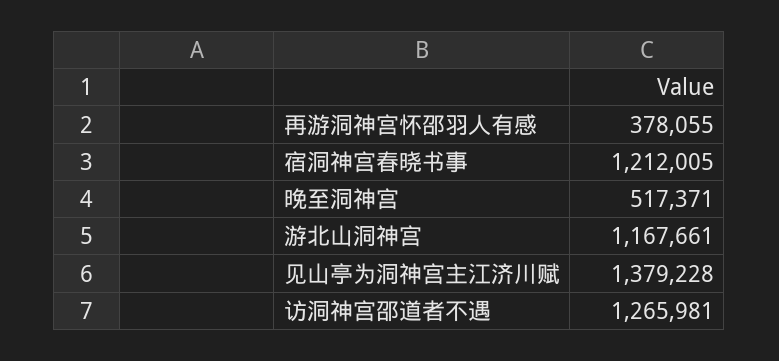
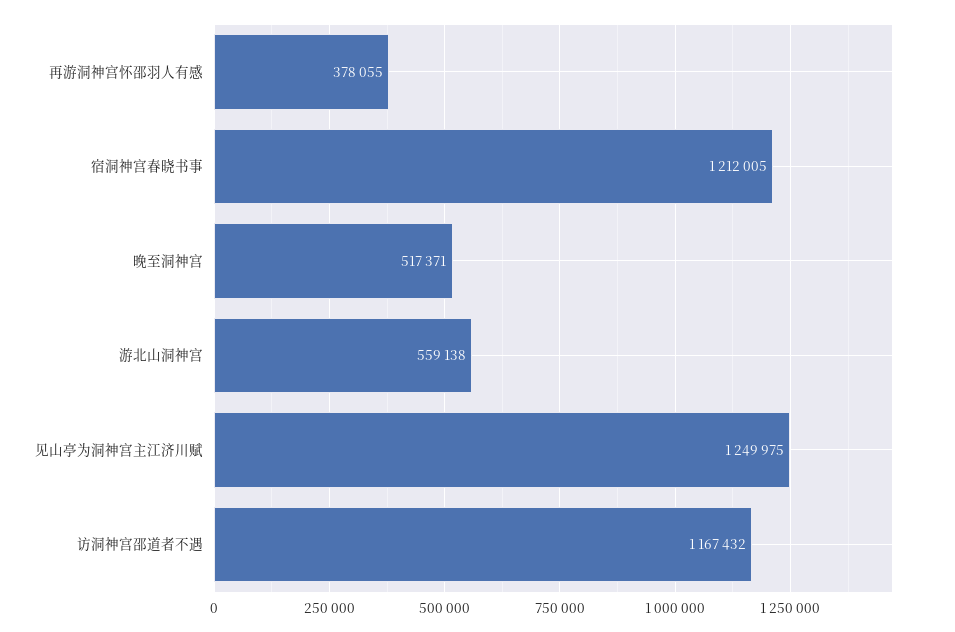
  {
    "再游洞神宫怀邵羽人有感": 378055,
    "宿洞神宫春晓书事": 1212005,
    "晚至洞神宫": 517371,
-   "游北山洞神宫": 1167661,
+   "游北山洞神宫": 559138,
-   "见山亭为洞神宫主江济川赋": 1379228,
+   "见山亭为洞神宫主江济川赋": 1249975,
-   "访洞神宫邵道者不遇": 1265981
+   "访洞神宫邵道者不遇": 1167432
  }

